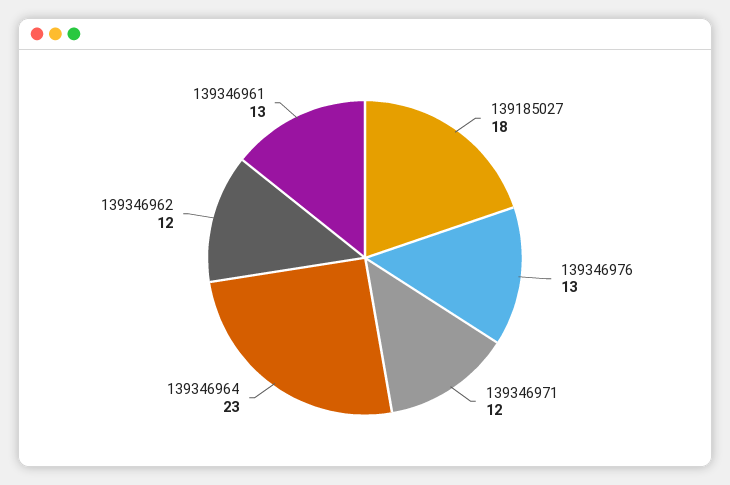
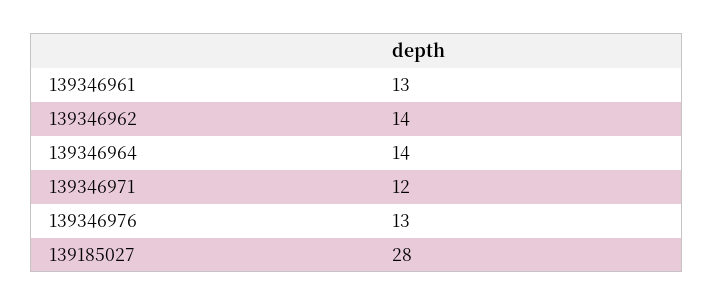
  {
-   "139185027": 18,
+   "139185027": 28,
    "139346976": 13,
    "139346971": 12,
-   "139346964": 23,
+   "139346964": 14,
-   "139346962": 12,
+   "139346962": 14,
    "139346961": 13
  }

